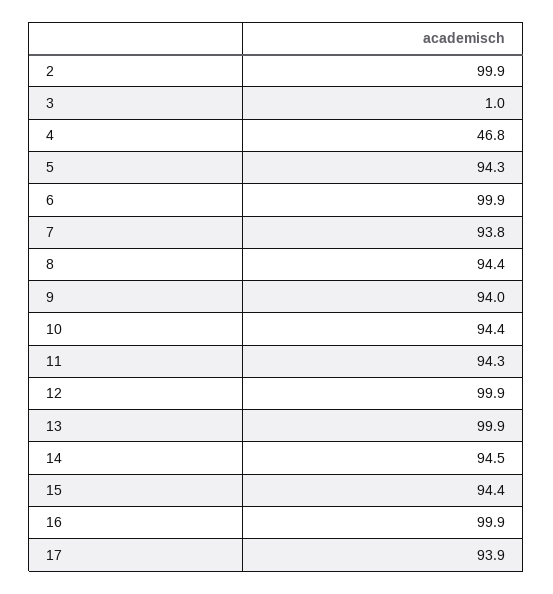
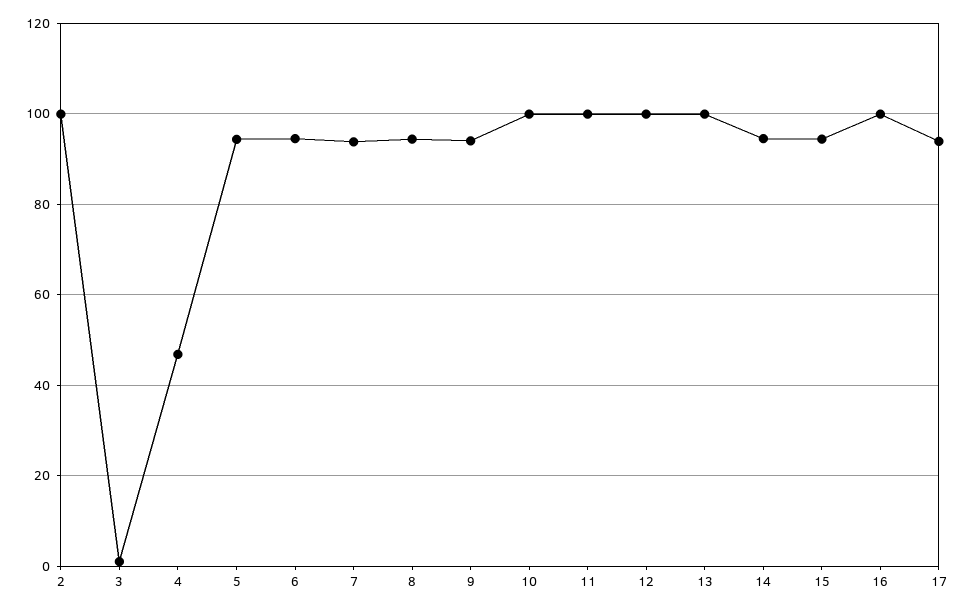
  {
    "2": 99.9,
    "3": 1,
    "4": 46.8,
    "5": 94.3,
-   "6": 99.9,
+   "6": 94,
    "7": 93.8,
    "8": 94.4,
    "9": 94,
-   "10": 94.4,
+   "10": 100,
-   "11": 94.3,
+   "11": 100,
    "12": 99.9,
    "13": 99.9,
    "14": 94.5,
    "15": 94.4,
    "16": 99.9,
    "17": 93.9
  }

